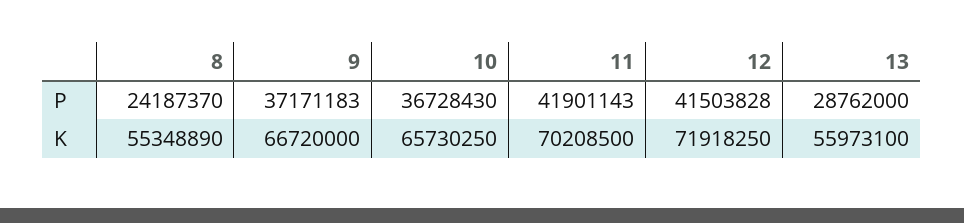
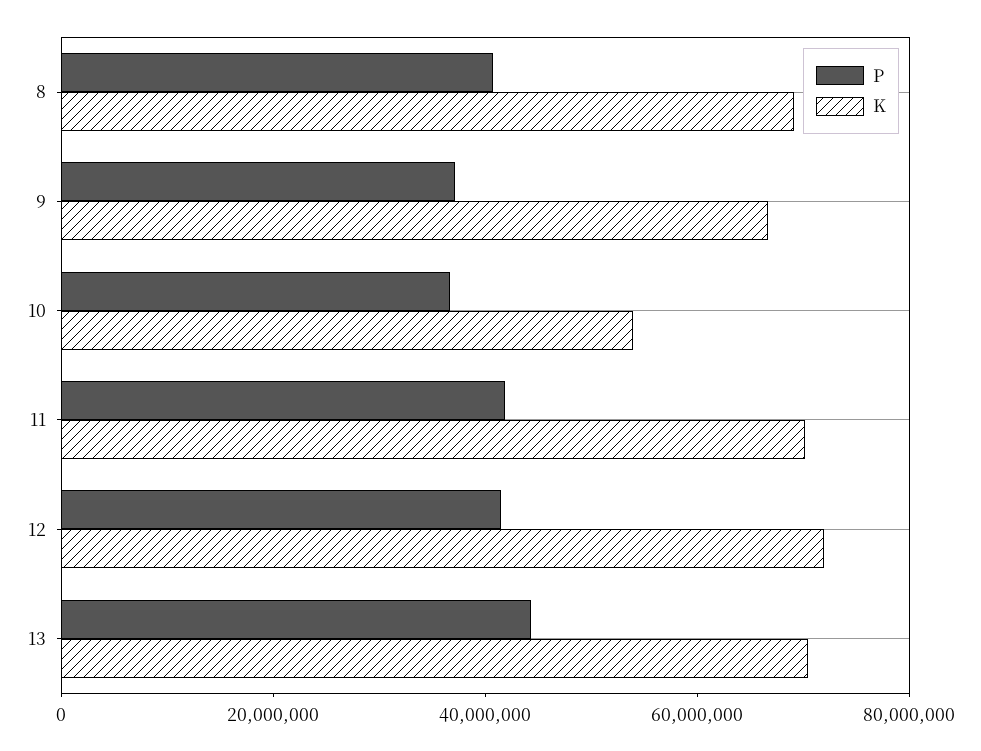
  {
    "P": {
-     "8": 24187370,
+     "8": 40000000,
      "9": 37171183,
      "10": 36728430,
      "11": 41901143,
      "12": 41503828,
-     "13": 28762000
+     "13": 45000000
    },
    "K": {
-     "8": 55348890,
+     "8": 70000000,
      "9": 66720000,
-     "10": 65730250,
+     "10": 55000000,
      "11": 70208500,
      "12": 71918250,
-     "13": 55973100
+     "13": 70000000
    }
  }

